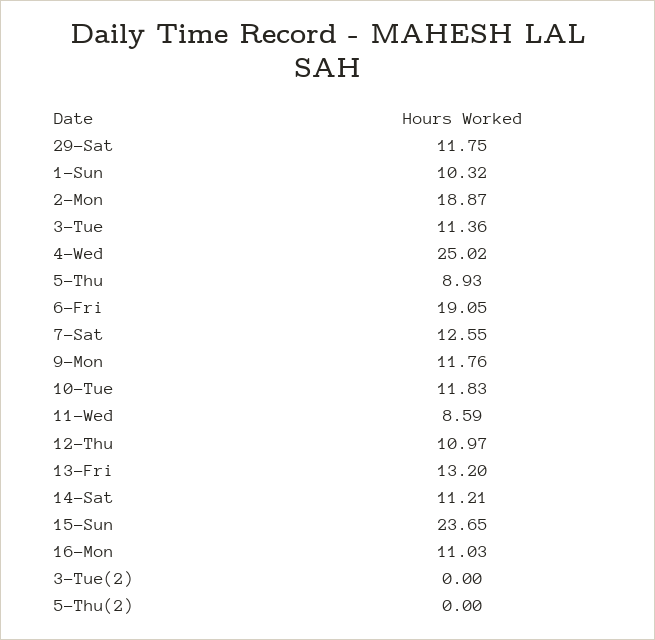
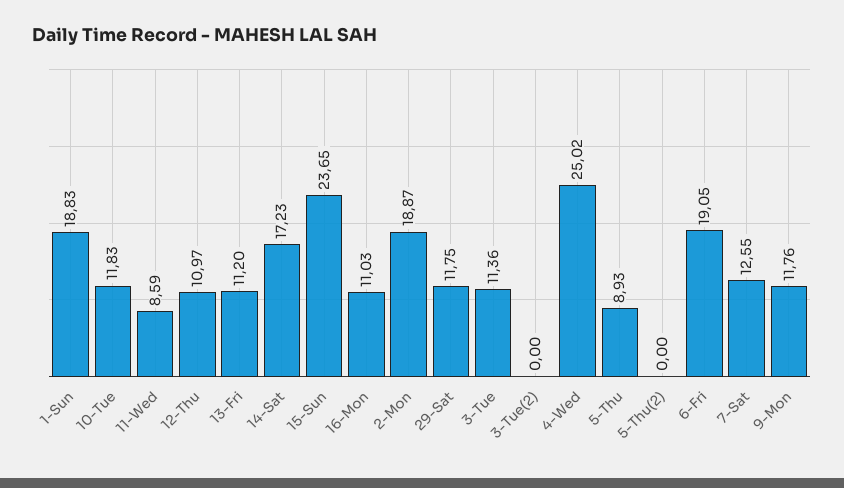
  {
    "29-Sat": 11.75,
-   "1-Sun": 10.32,
+   "1-Sun": 18.83,
    "2-Mon": 18.87,
    "3-Tue": 11.36,
    "4-Wed": 25.02,
    "5-Thu": 8.93,
    "6-Fri": 19.05,
    "7-Sat": 12.55,
    "9-Mon": 11.76,
    "10-Tue": 11.83,
    "11-Wed": 8.59,
    "12-Thu": 10.97,
-   "13-Fri": 13.2,
+   "13-Fri": 11.2,
-   "14-Sat": 11.21,
+   "14-Sat": 17.23,
    "15-Sun": 23.65,
    "16-Mon": 11.03,
    "3-Tue(2)": 0,
    "5-Thu(2)": 0
  }

